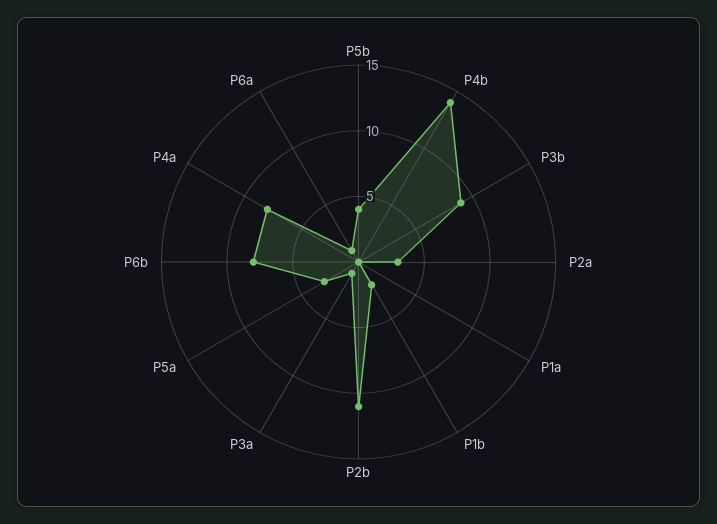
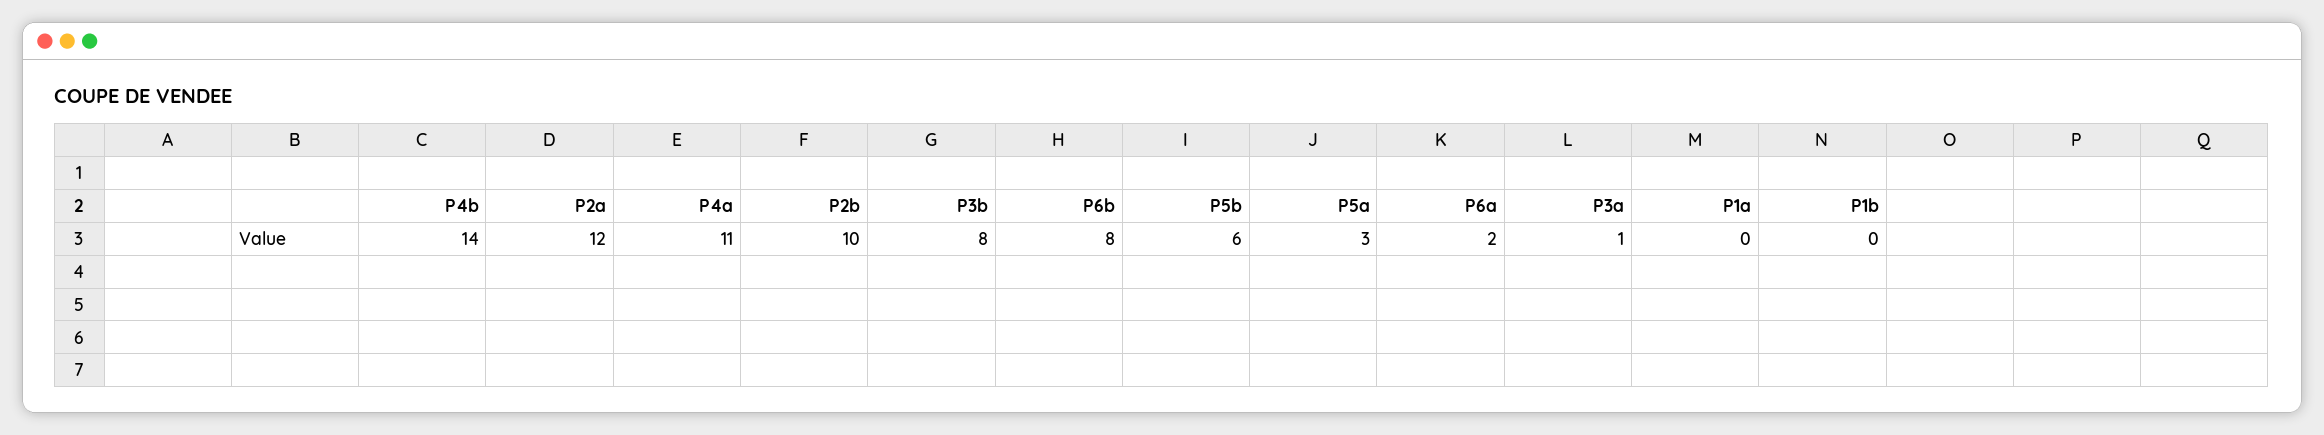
  {
-   "P5b": 4,
+   "P5b": 6,
    "P4b": 14,
-   "P3b": 9,
+   "P3b": 8,
-   "P2a": 3,
+   "P2a": 12,
    "P1a": 0,
-   "P1b": 2,
+   "P1b": 0,
-   "P2b": 11,
+   "P2b": 10,
    "P3a": 1,
    "P5a": 3,
    "P6b": 8,
-   "P4a": 8,
+   "P4a": 11,
-   "P6a": 1
+   "P6a": 2
  }

